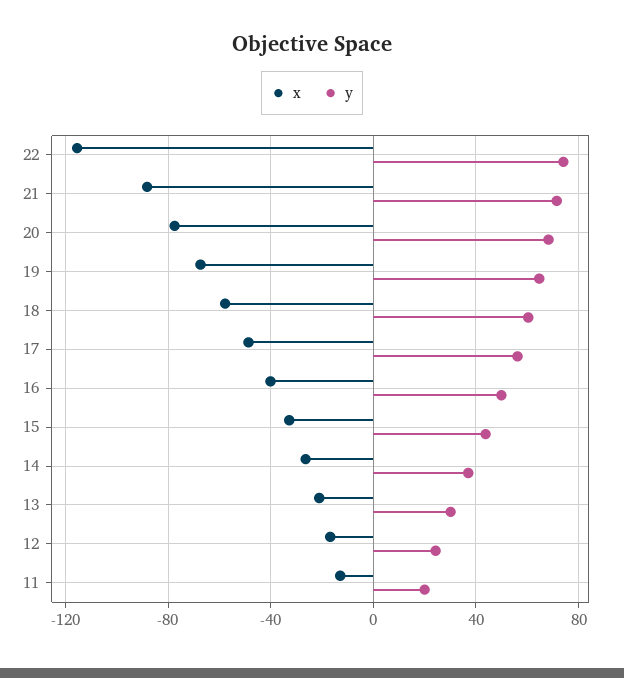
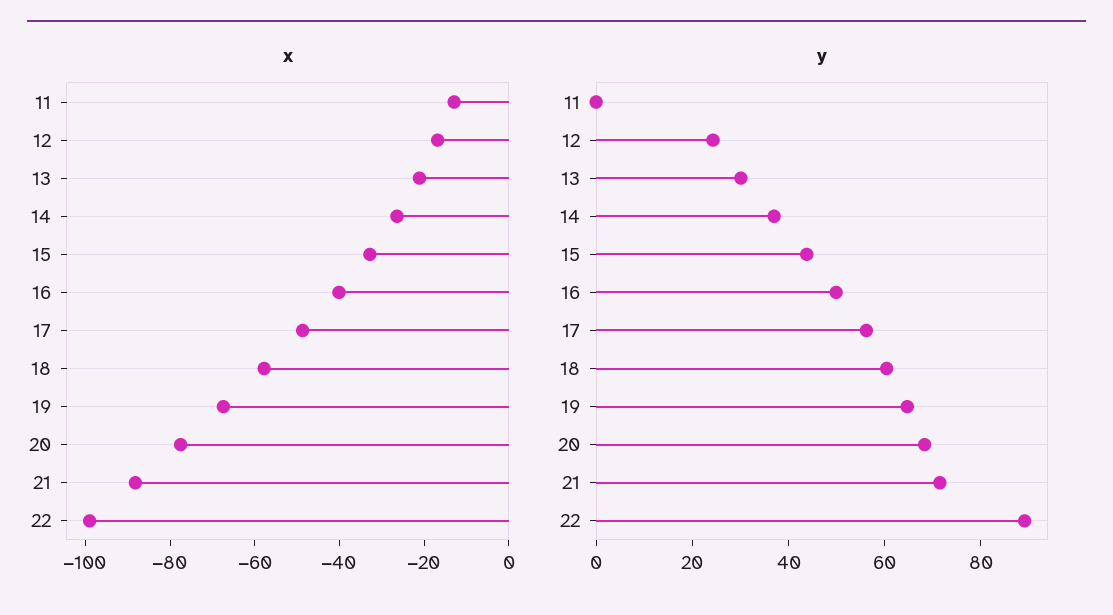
  {
    "x": {
-     "22": -115,
+     "22": -100,
      "21": -90,
      "20": -80,
      "19": -65,
      "18": -60,
      "17": -50,
      "16": -40,
      "15": -35,
      "14": -25,
      "13": -20,
      "12": -15,
      "11": -15
    },
    "y": {
-     "22": 75,
+     "22": 90,
      "21": 70,
      "20": 70,
      "19": 65,
      "18": 60,
      "17": 55,
      "16": 50,
      "15": 45,
      "14": 35,
      "13": 30,
      "12": 25,
-     "11": 20
+     "11": 0
    }
  }

